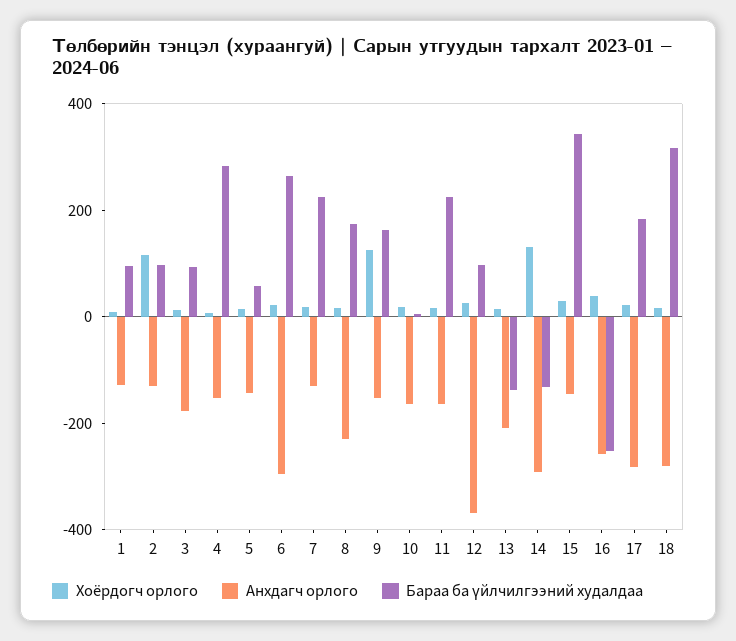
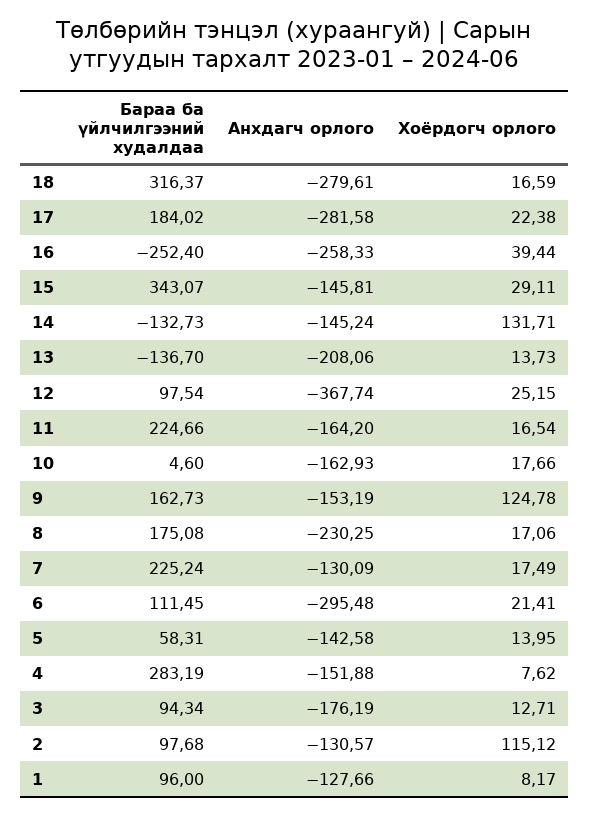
  {
    "Хоёрдогч орлого": {
      "1": 8.17,
      "2": 115.12,
      "3": 12.71,
      "4": 7.62,
      "5": 13.95,
      "6": 21.41,
      "7": 17.49,
      "8": 17.06,
      "9": 124.78,
      "10": 17.66,
      "11": 16.54,
      "12": 25.15,
      "13": 13.73,
      "14": 131.71,
      "15": 29.11,
      "16": 39.44,
      "17": 22.38,
      "18": 16.59
    },
    "Анхдагч орлого": {
      "1": -127.66,
      "2": -130.57,
      "3": -176.19,
      "4": -151.88,
      "5": -142.58,
      "6": -295.48,
      "7": -130.09,
      "8": -230.25,
      "9": -153.19,
      "10": -162.93,
      "11": -164.2,
      "12": -367.74,
      "13": -208.06,
-     "14": -300,
+     "14": -145.24,
      "15": -145.81,
      "16": -258.33,
      "17": -281.58,
      "18": -279.61
    },
    "Бараа ба үйлчилгээний худалдаа": {
      "1": 96,
      "2": 97.68,
      "3": 94.34,
      "4": 283.19,
      "5": 58.31,
-     "6": 250,
+     "6": 111.45,
      "7": 225.24,
      "8": 175.08,
      "9": 162.73,
      "10": 4.6,
      "11": 224.66,
      "12": 97.54,
      "13": -136.7,
      "14": -132.73,
      "15": 343.07,
      "16": -252.4,
      "17": 184.02,
      "18": 316.37
    }
  }

